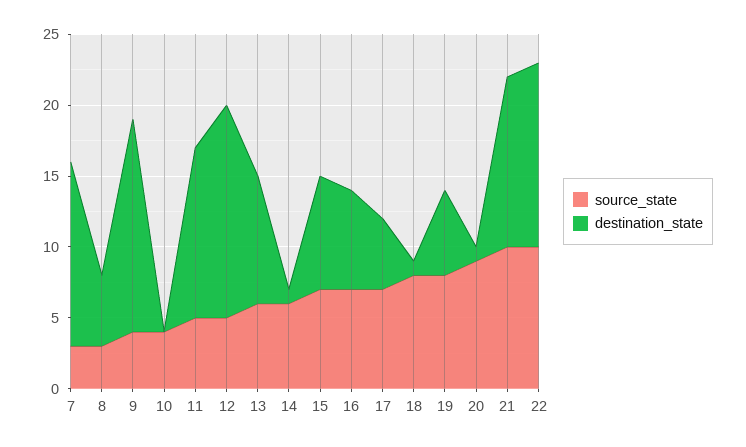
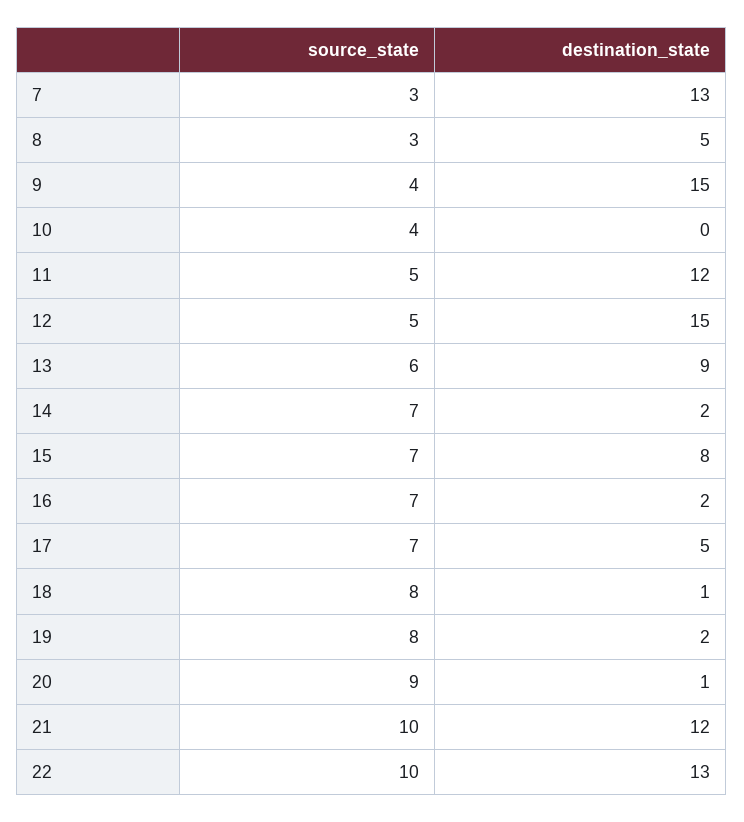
  {
    "source_state": {
      "7": 3,
      "8": 3,
      "9": 4,
      "10": 4,
      "11": 5,
      "12": 5,
      "13": 6,
-     "14": 6,
+     "14": 7,
      "15": 7,
      "16": 7,
      "17": 7,
      "18": 8,
      "19": 8,
      "20": 9,
      "21": 10,
      "22": 10
    },
    "destination_state": {
      "7": 13,
      "8": 5,
      "9": 15,
      "10": 0,
      "11": 12,
      "12": 15,
      "13": 9,
-     "14": 1,
+     "14": 2,
      "15": 8,
-     "16": 7,
+     "16": 2,
      "17": 5,
      "18": 1,
-     "19": 6,
+     "19": 2,
      "20": 1,
      "21": 12,
      "22": 13
    }
  }

